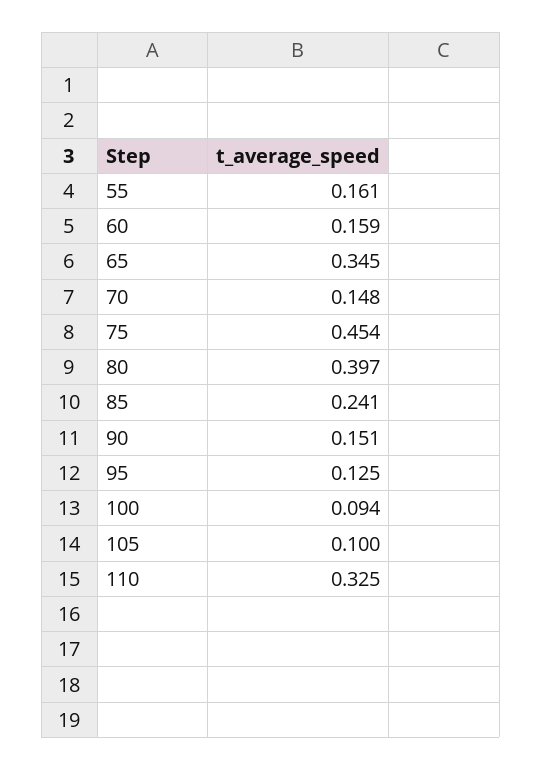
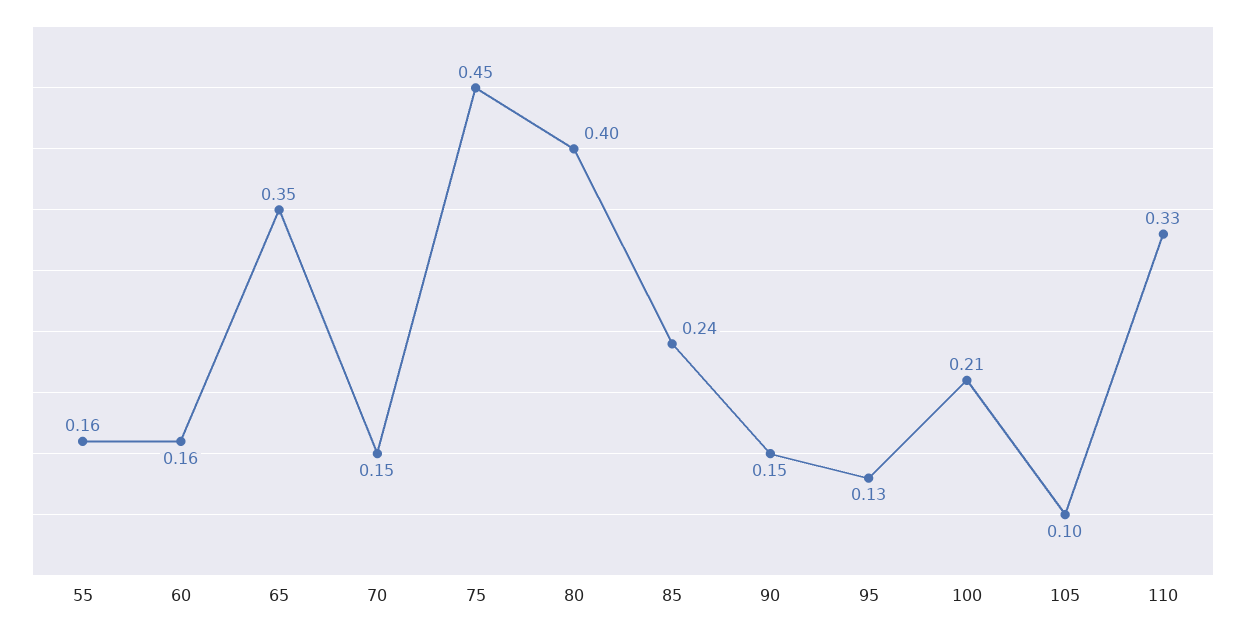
  {
    "55": 0.161,
    "60": 0.159,
    "65": 0.345,
    "70": 0.148,
    "75": 0.454,
    "80": 0.397,
    "85": 0.241,
    "90": 0.151,
    "95": 0.125,
-   "100": 0.094,
+   "100": 0.21,
    "105": 0.1,
    "110": 0.325
  }

